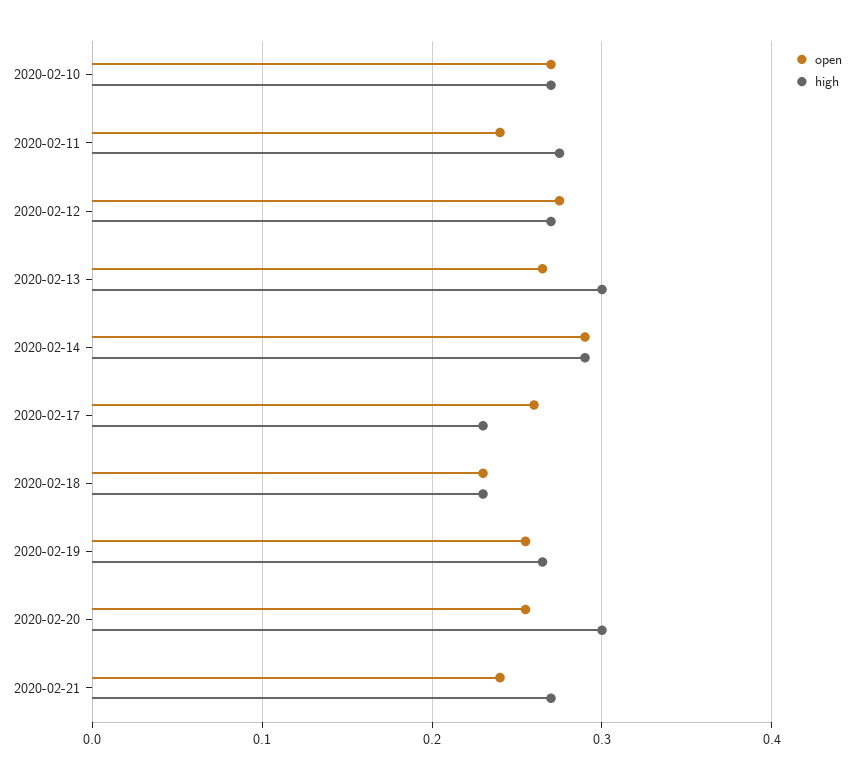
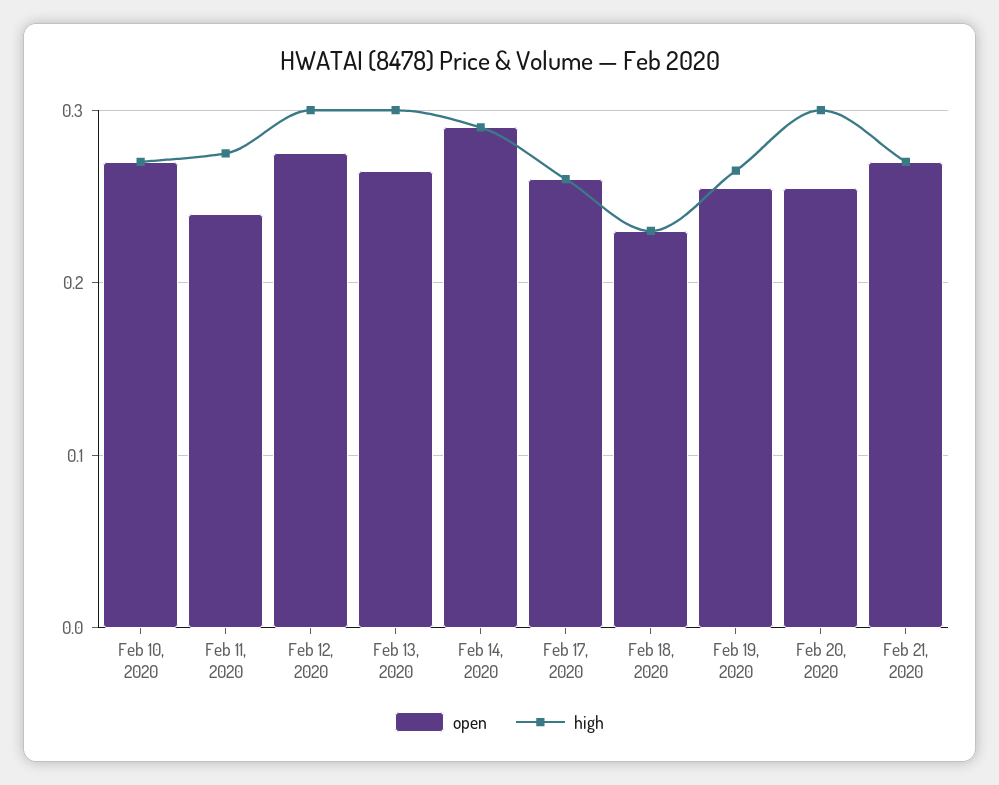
  {
    "open": {
      "2020-02-10": 0.27,
      "2020-02-11": 0.24,
      "2020-02-12": 0.28,
      "2020-02-13": 0.27,
      "2020-02-14": 0.29,
      "2020-02-17": 0.26,
      "2020-02-18": 0.23,
      "2020-02-19": 0.26,
      "2020-02-20": 0.26,
-     "2020-02-21": 0.24
+     "2020-02-21": 0.27
    },
    "high": {
      "2020-02-10": 0.27,
      "2020-02-11": 0.28,
-     "2020-02-12": 0.27,
+     "2020-02-12": 0.3,
      "2020-02-13": 0.3,
      "2020-02-14": 0.29,
-     "2020-02-17": 0.23,
+     "2020-02-17": 0.26,
      "2020-02-18": 0.23,
      "2020-02-19": 0.27,
      "2020-02-20": 0.3,
      "2020-02-21": 0.27
    }
  }

